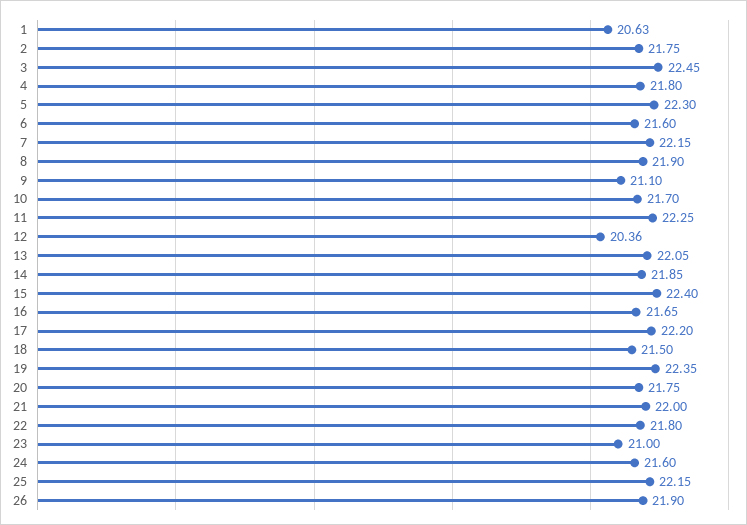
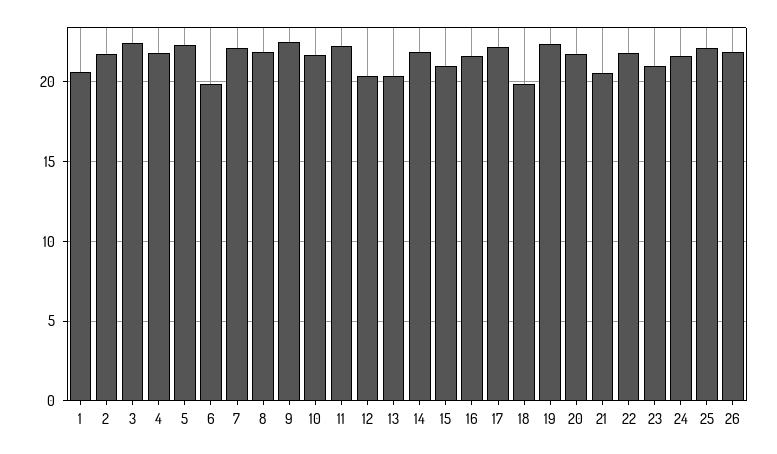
  {
    "1": 20.63,
    "2": 21.75,
    "3": 22.45,
    "4": 21.8,
    "5": 22.3,
-   "6": 21.6,
+   "6": 20,
    "7": 22.15,
    "8": 21.9,
-   "9": 21.1,
+   "9": 22.5,
    "10": 21.7,
    "11": 22.25,
    "12": 20.36,
-   "13": 22.05,
+   "13": 20.5,
    "14": 21.85,
-   "15": 22.4,
+   "15": 21,
    "16": 21.65,
    "17": 22.2,
-   "18": 21.5,
+   "18": 20,
    "19": 22.35,
    "20": 21.75,
-   "21": 22,
+   "21": 20.5,
    "22": 21.8,
    "23": 21,
    "24": 21.6,
    "25": 22.15,
    "26": 21.9
  }

